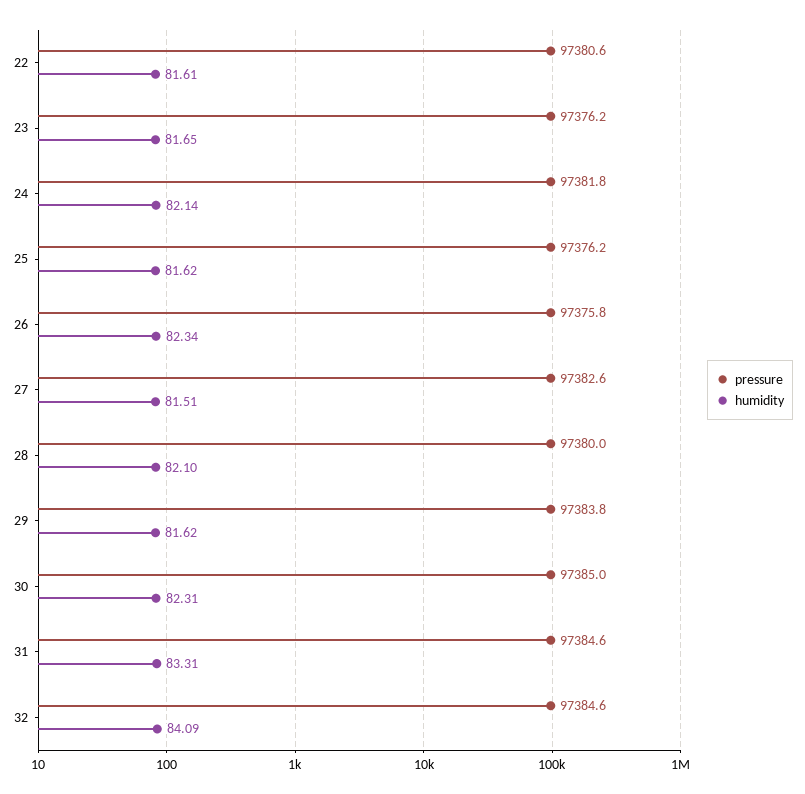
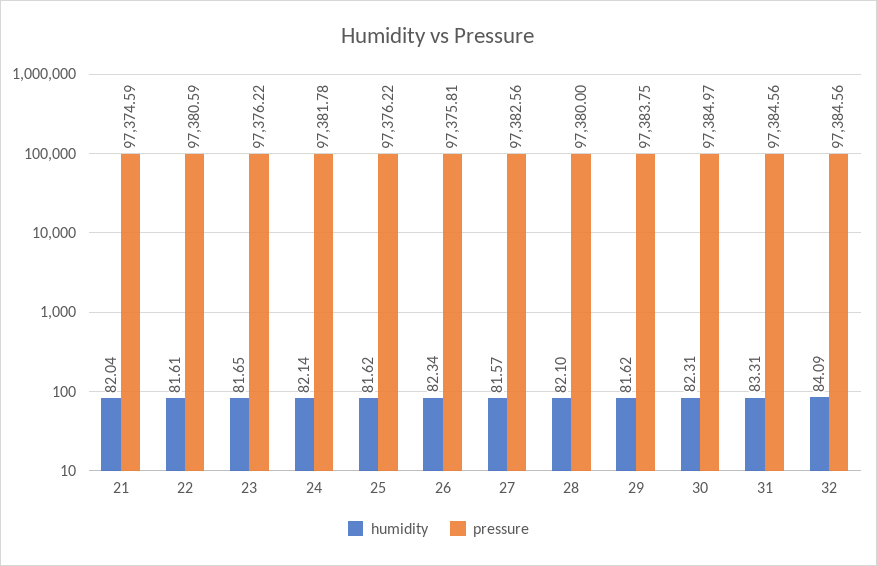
  {
    "pressure": {
      "22": 97380.59,
      "23": 97376.22,
      "24": 97381.78,
      "25": 97376.22,
      "26": 97375.81,
      "27": 97382.56,
      "28": 97380,
      "29": 97383.75,
      "30": 97384.97,
      "31": 97384.56,
-     "32": 97384.56
+     "32": 97384.56,
+     "21": 97374.59
    },
    "humidity": {
      "22": 81.61,
      "23": 81.65,
      "24": 82.14,
      "25": 81.62,
      "26": 82.34,
-     "27": 81.51,
+     "27": 81.57,
      "28": 82.1,
      "29": 81.62,
      "30": 82.31,
      "31": 83.31,
-     "32": 84.09
+     "32": 84.09,
+     "21": 82.04
    }
  }

